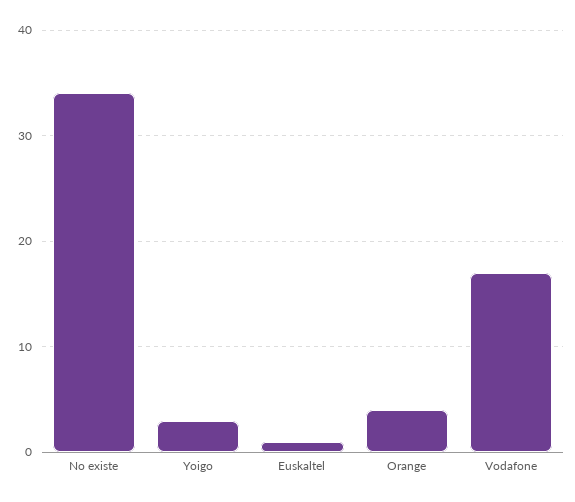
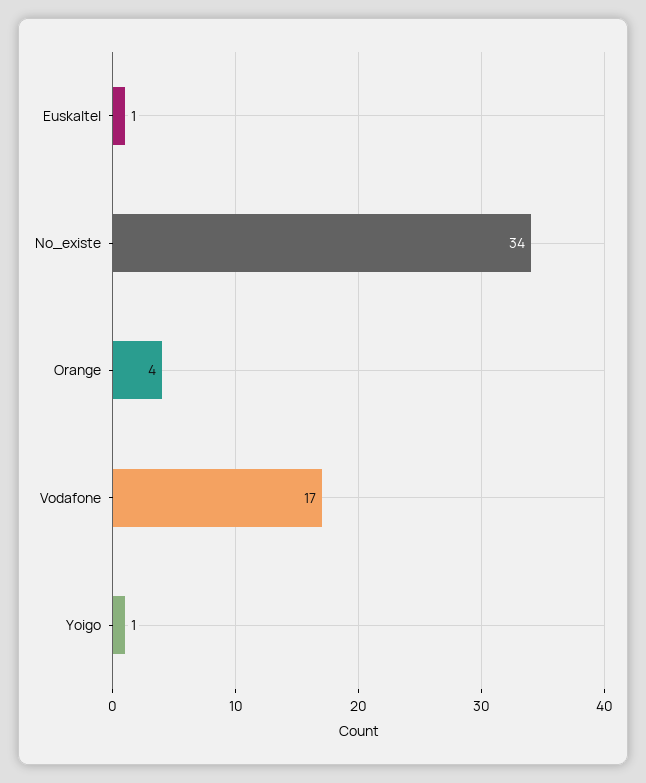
  {
    "No existe": 34,
-   "Yoigo": 3,
+   "Yoigo": 1,
    "Euskaltel": 1,
    "Orange": 4,
    "Vodafone": 17
  }

